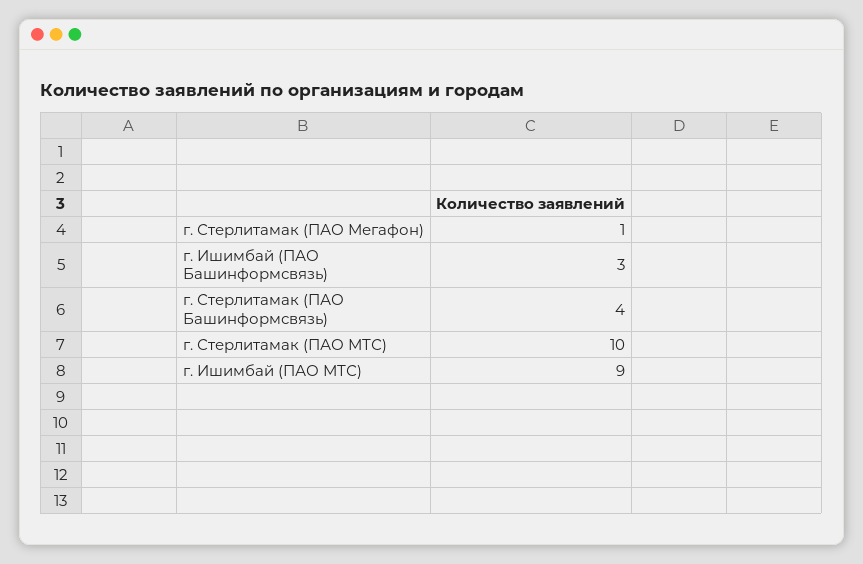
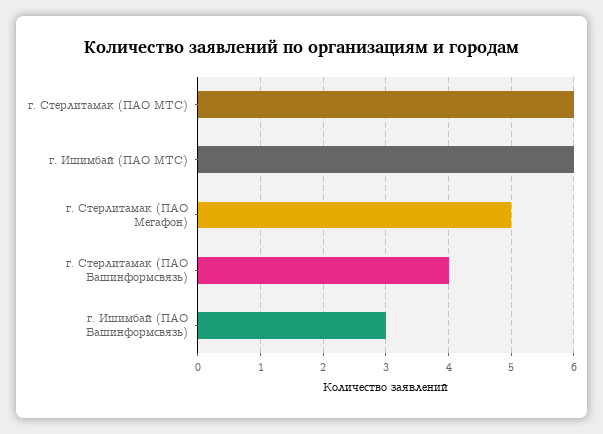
  {
-   "г. Стерлитамак (ПАО Мегафон)": 1,
+   "г. Стерлитамак (ПАО Мегафон)": 5,
    "г. Ишимбай (ПАО Башинформсвязь)": 3,
    "г. Стерлитамак (ПАО Башинформсвязь)": 4,
-   "г. Стерлитамак (ПАО МТС)": 10,
+   "г. Стерлитамак (ПАО МТС)": 6,
-   "г. Ишимбай (ПАО МТС)": 9
+   "г. Ишимбай (ПАО МТС)": 6
  }

